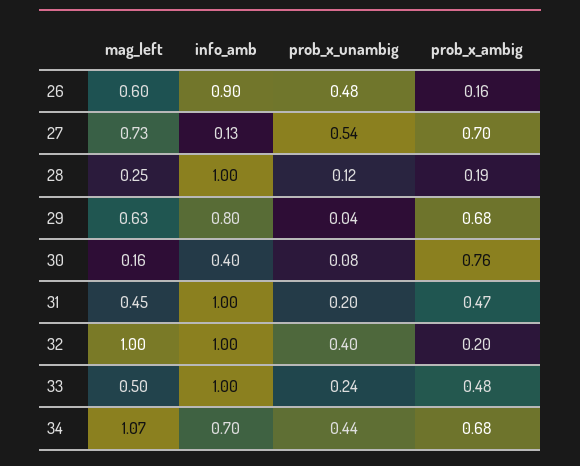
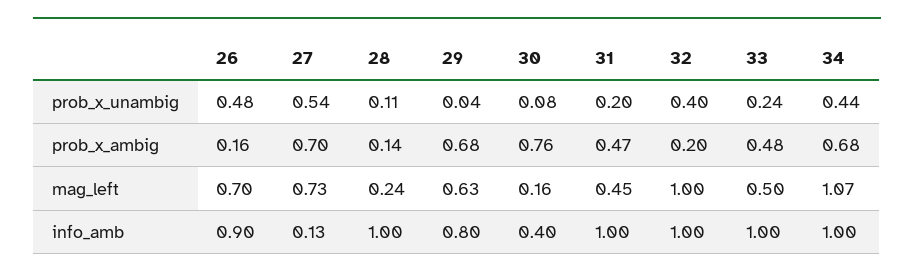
  {
    "mag_left": {
-     "26": 0.6,
+     "26": 0.7,
      "27": 0.73,
-     "28": 0.25,
+     "28": 0.24,
      "29": 0.63,
      "30": 0.16,
      "31": 0.45,
      "32": 1,
      "33": 0.5,
      "34": 1.07
    },
    "info_amb": {
      "26": 0.9,
      "27": 0.13,
      "28": 1,
      "29": 0.8,
      "30": 0.4,
      "31": 1,
      "32": 1,
      "33": 1,
-     "34": 0.7
+     "34": 1
    },
    "prob_x_unambig": {
      "26": 0.48,
      "27": 0.54,
-     "28": 0.12,
+     "28": 0.11,
      "29": 0.04,
      "30": 0.08,
      "31": 0.2,
      "32": 0.4,
      "33": 0.24,
      "34": 0.44
    },
    "prob_x_ambig": {
      "26": 0.16,
      "27": 0.7,
-     "28": 0.19,
+     "28": 0.14,
      "29": 0.68,
      "30": 0.76,
      "31": 0.47,
      "32": 0.2,
      "33": 0.48,
      "34": 0.68
    }
  }

